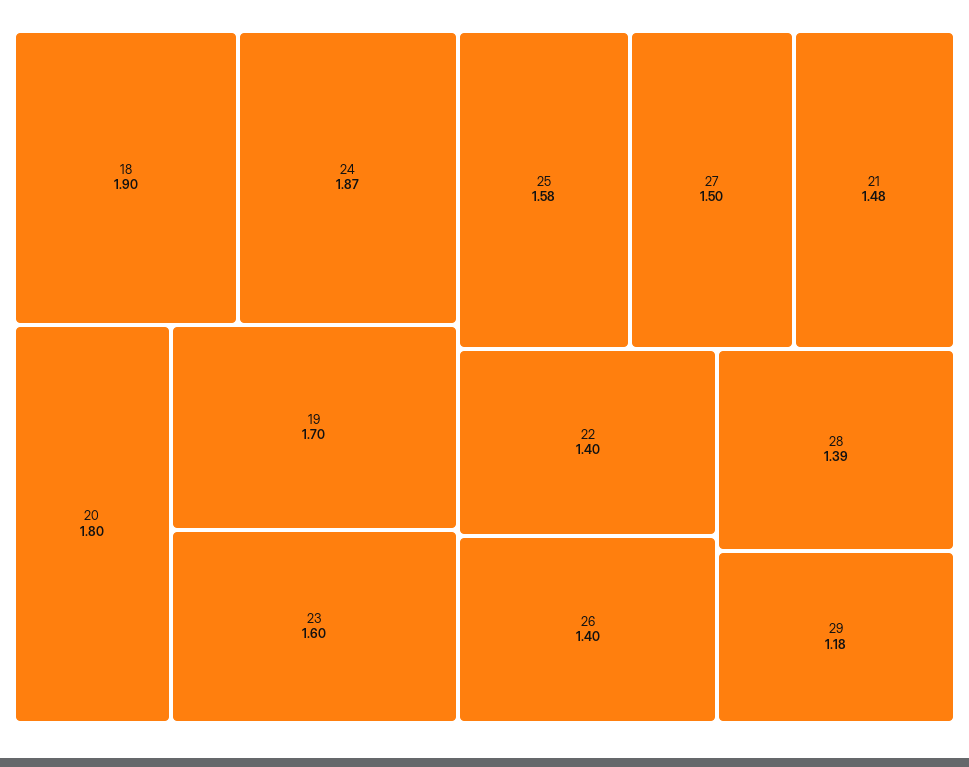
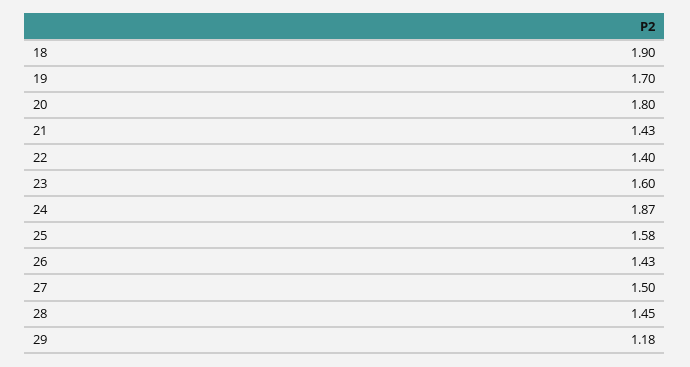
  {
    "18": 1.9,
    "24": 1.87,
    "20": 1.8,
    "19": 1.7,
    "23": 1.6,
    "25": 1.58,
    "27": 1.5,
-   "21": 1.48,
+   "21": 1.43,
    "22": 1.4,
-   "26": 1.4,
+   "26": 1.43,
-   "28": 1.39,
+   "28": 1.45,
    "29": 1.18
  }

